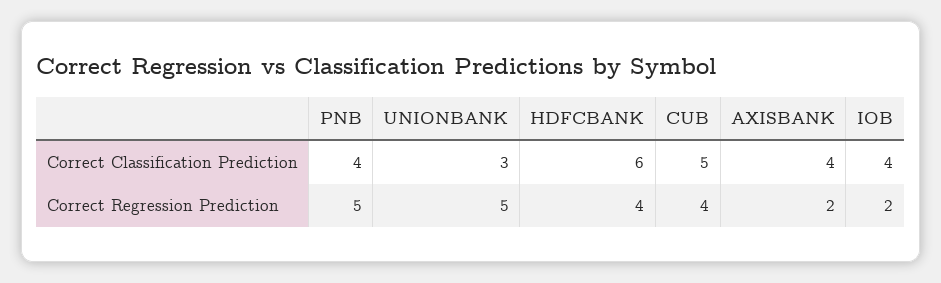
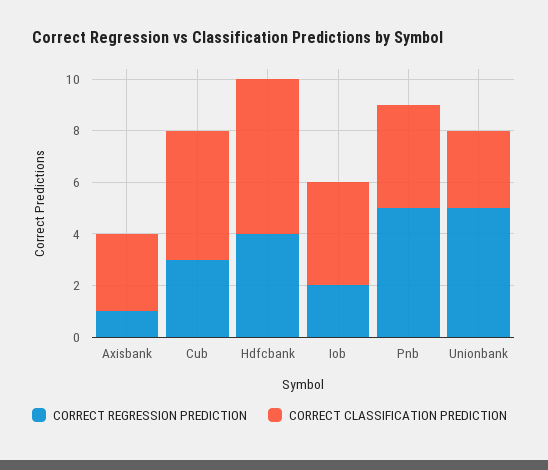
  {
    "Correct Classification Prediction": {
      "PNB": 4,
      "UNIONBANK": 3,
      "HDFCBANK": 6,
      "CUB": 5,
-     "AXISBANK": 4,
+     "AXISBANK": 3,
      "IOB": 4
    },
    "Correct Regression Prediction": {
      "PNB": 5,
      "UNIONBANK": 5,
      "HDFCBANK": 4,
-     "CUB": 4,
+     "CUB": 3,
-     "AXISBANK": 2,
+     "AXISBANK": 1,
      "IOB": 2
    }
  }

